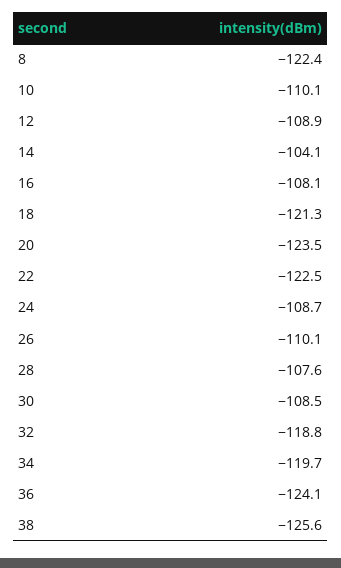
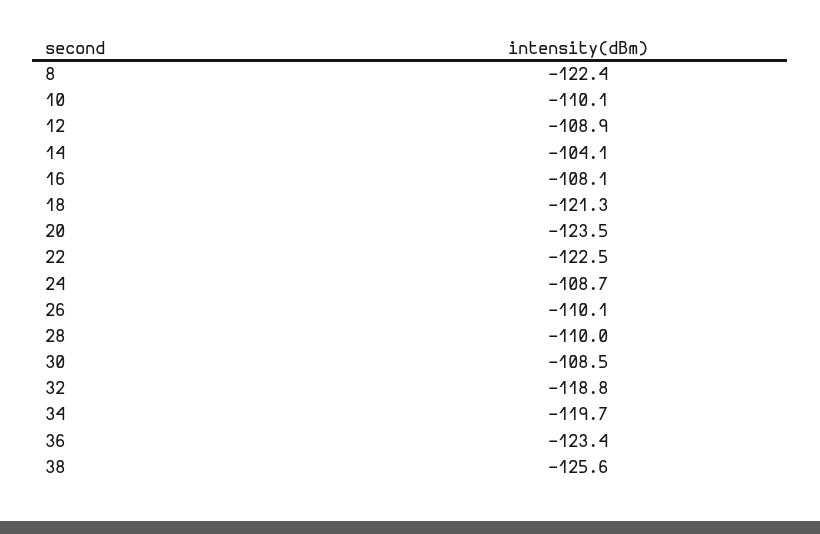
  {
    "8": -122.4,
    "10": -110.1,
    "12": -108.9,
    "14": -104.1,
    "16": -108.1,
    "18": -121.3,
    "20": -123.5,
    "22": -122.5,
    "24": -108.7,
    "26": -110.1,
-   "28": -107.6,
+   "28": -110,
    "30": -108.5,
    "32": -118.8,
    "34": -119.7,
-   "36": -124.1,
+   "36": -123.4,
    "38": -125.6
  }

